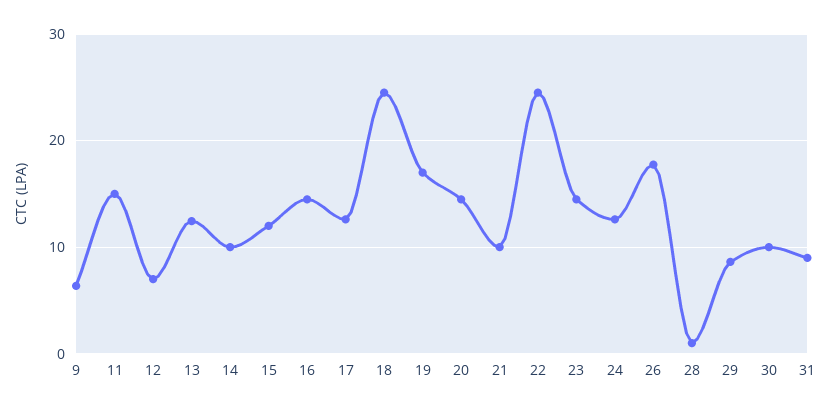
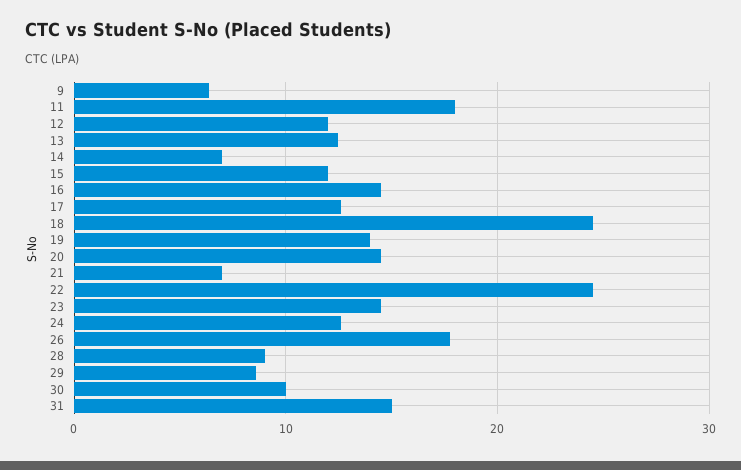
  {
    "9": 6,
-   "11": 15,
+   "11": 18,
-   "12": 7,
+   "12": 12,
    "13": 12,
-   "14": 10,
+   "14": 7,
    "15": 12,
    "16": 14,
    "17": 13,
    "18": 25,
-   "19": 17,
+   "19": 14,
    "20": 14,
-   "21": 10,
+   "21": 7,
    "22": 25,
    "23": 14,
    "24": 13,
    "26": 18,
-   "28": 1,
+   "28": 9,
    "29": 9,
    "30": 10,
-   "31": 9
+   "31": 15
  }

